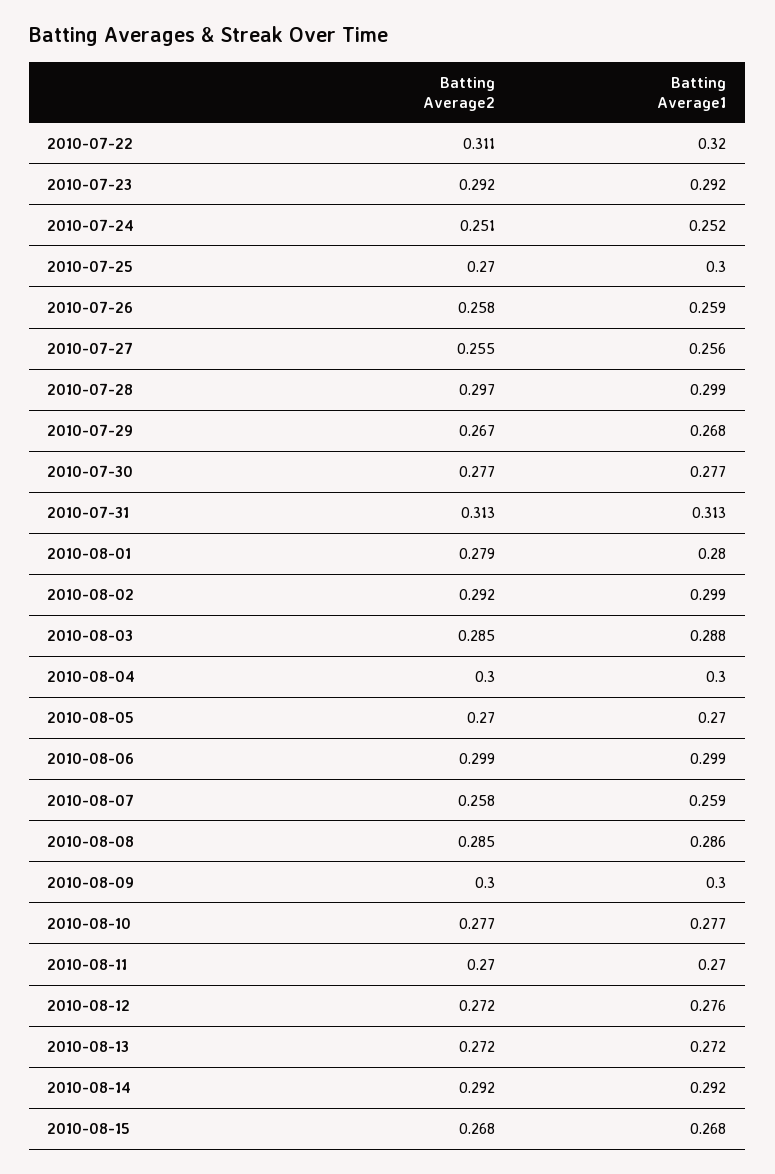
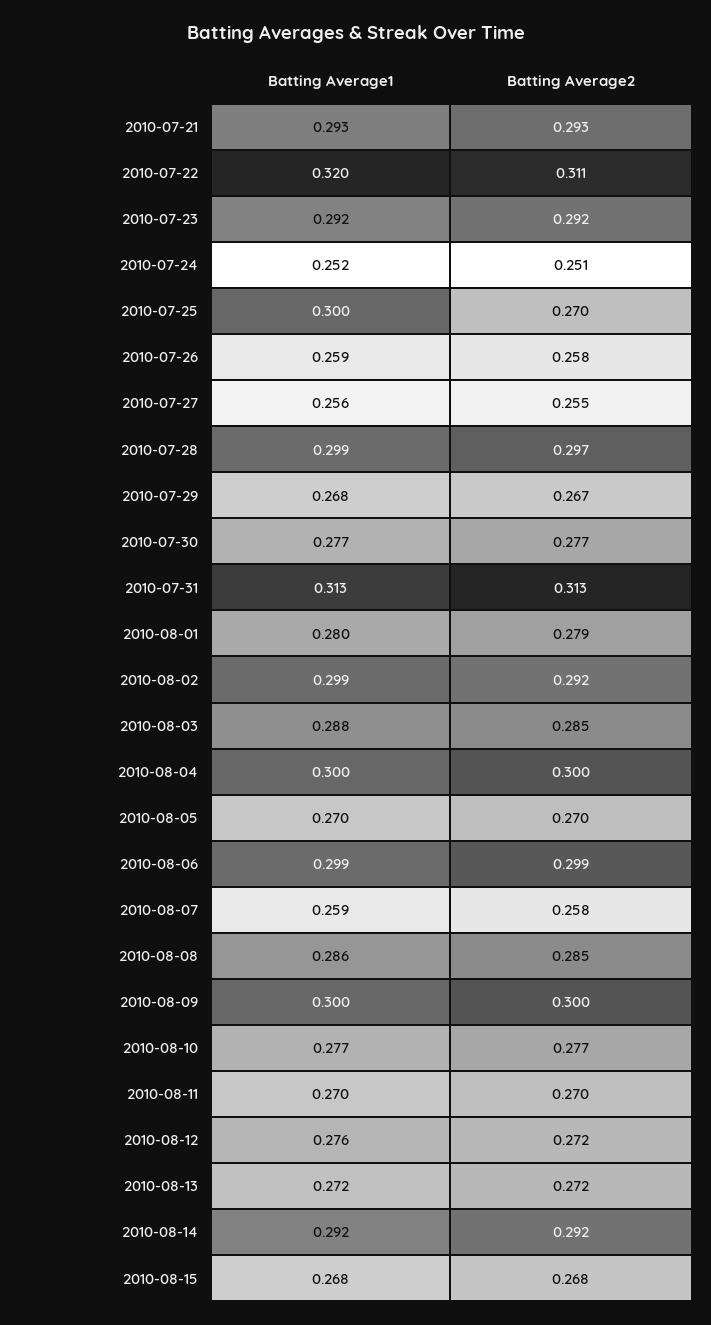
  {
    "Batting Average2": {
      "2010-07-22": 0.311,
      "2010-07-23": 0.292,
      "2010-07-24": 0.251,
      "2010-07-25": 0.27,
      "2010-07-26": 0.258,
      "2010-07-27": 0.255,
      "2010-07-28": 0.297,
      "2010-07-29": 0.267,
      "2010-07-30": 0.277,
      "2010-07-31": 0.313,
      "2010-08-01": 0.279,
      "2010-08-02": 0.292,
      "2010-08-03": 0.285,
      "2010-08-04": 0.3,
      "2010-08-05": 0.27,
      "2010-08-06": 0.299,
      "2010-08-07": 0.258,
      "2010-08-08": 0.285,
      "2010-08-09": 0.3,
      "2010-08-10": 0.277,
      "2010-08-11": 0.27,
      "2010-08-12": 0.272,
      "2010-08-13": 0.272,
      "2010-08-14": 0.292,
-     "2010-08-15": 0.268
+     "2010-08-15": 0.268,
+     "2010-07-21": 0.293
    },
    "Batting Average1": {
      "2010-07-22": 0.32,
      "2010-07-23": 0.292,
      "2010-07-24": 0.252,
      "2010-07-25": 0.3,
      "2010-07-26": 0.259,
      "2010-07-27": 0.256,
      "2010-07-28": 0.299,
      "2010-07-29": 0.268,
      "2010-07-30": 0.277,
      "2010-07-31": 0.313,
      "2010-08-01": 0.28,
      "2010-08-02": 0.299,
      "2010-08-03": 0.288,
      "2010-08-04": 0.3,
      "2010-08-05": 0.27,
      "2010-08-06": 0.299,
      "2010-08-07": 0.259,
      "2010-08-08": 0.286,
      "2010-08-09": 0.3,
      "2010-08-10": 0.277,
      "2010-08-11": 0.27,
      "2010-08-12": 0.276,
      "2010-08-13": 0.272,
      "2010-08-14": 0.292,
-     "2010-08-15": 0.268
+     "2010-08-15": 0.268,
+     "2010-07-21": 0.293
    }
  }

